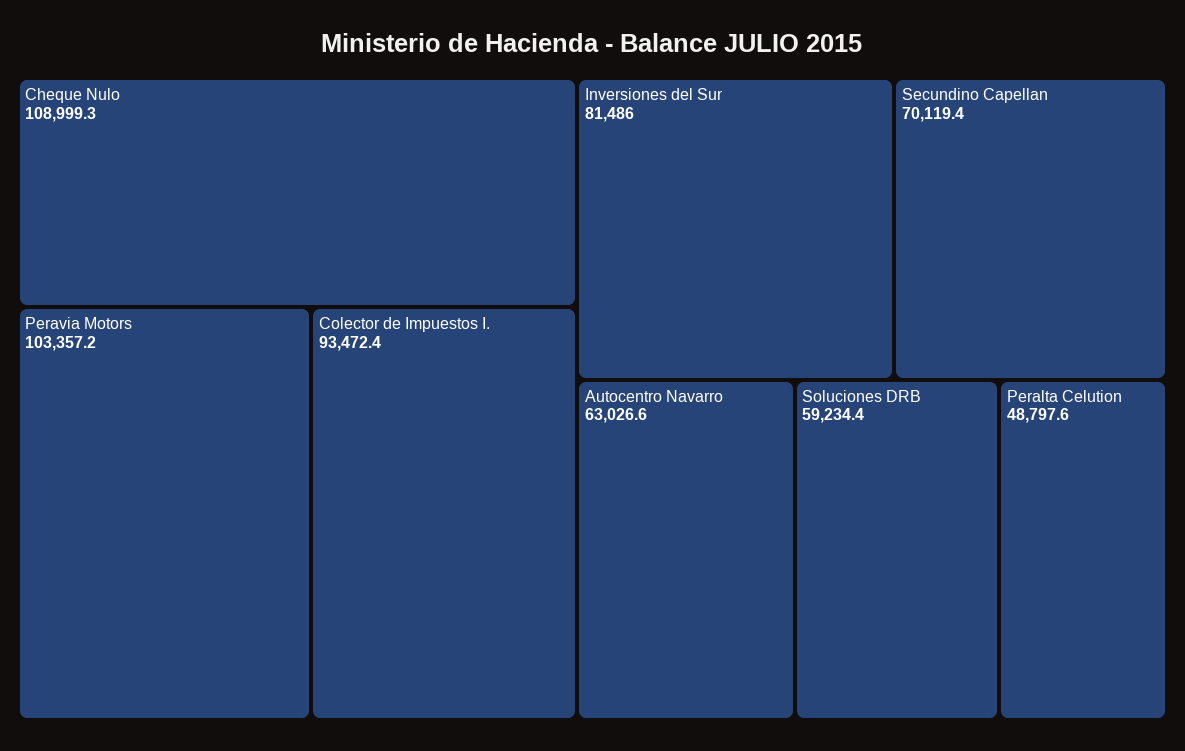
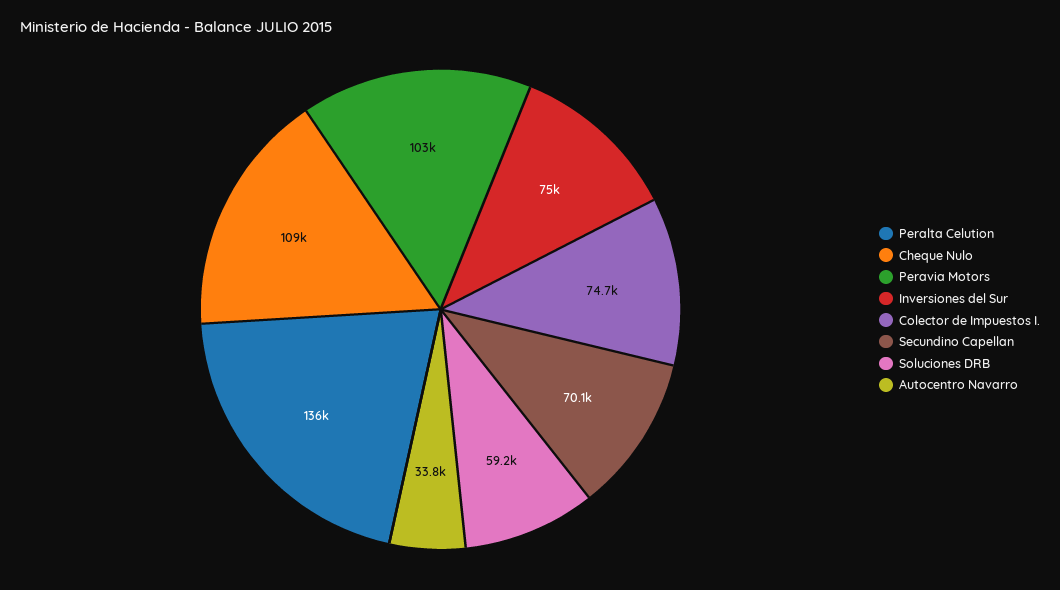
  {
    "Cheque Nulo": 108999.3,
    "Peravia Motors": 103357.2,
-   "Colector de Impuestos I.": 93472.4,
+   "Colector de Impuestos I.": 74700,
-   "Inversiones del Sur": 81486,
+   "Inversiones del Sur": 75000,
    "Secundino Capellan": 70119.4,
-   "Autocentro Navarro": 63026.6,
+   "Autocentro Navarro": 33800,
    "Soluciones DRB": 59234.4,
-   "Peralta Celution": 48797.6
+   "Peralta Celution": 136000
  }

